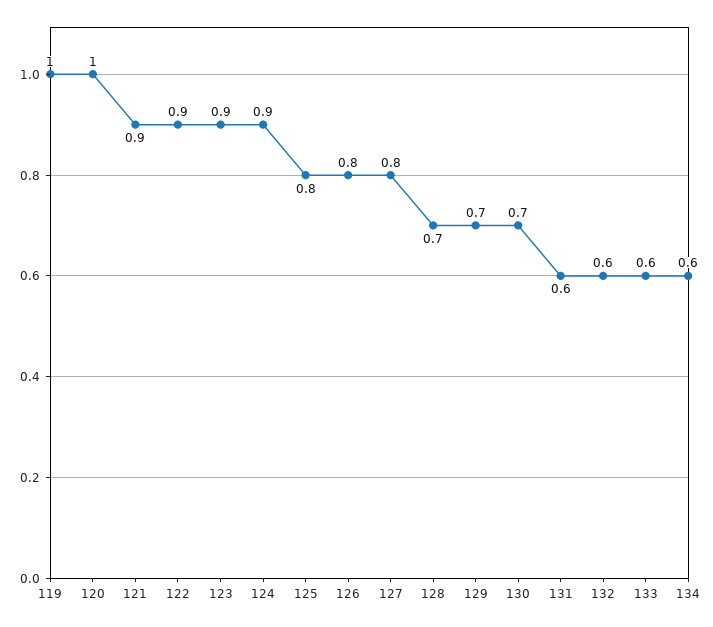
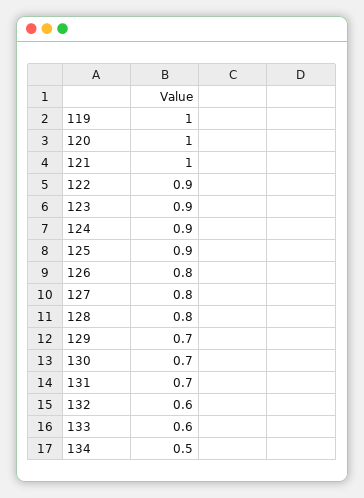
  {
    "119": 1,
    "120": 1,
-   "121": 0.9,
+   "121": 1,
    "122": 0.9,
    "123": 0.9,
    "124": 0.9,
-   "125": 0.8,
+   "125": 0.9,
    "126": 0.8,
    "127": 0.8,
-   "128": 0.7,
+   "128": 0.8,
    "129": 0.7,
    "130": 0.7,
-   "131": 0.6,
+   "131": 0.7,
    "132": 0.6,
    "133": 0.6,
-   "134": 0.6
+   "134": 0.5
  }

